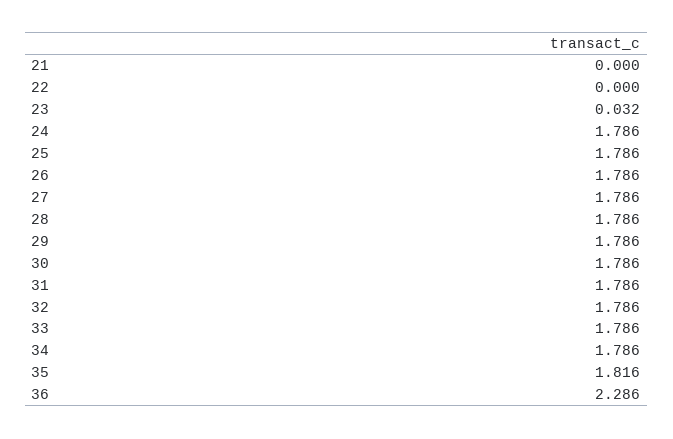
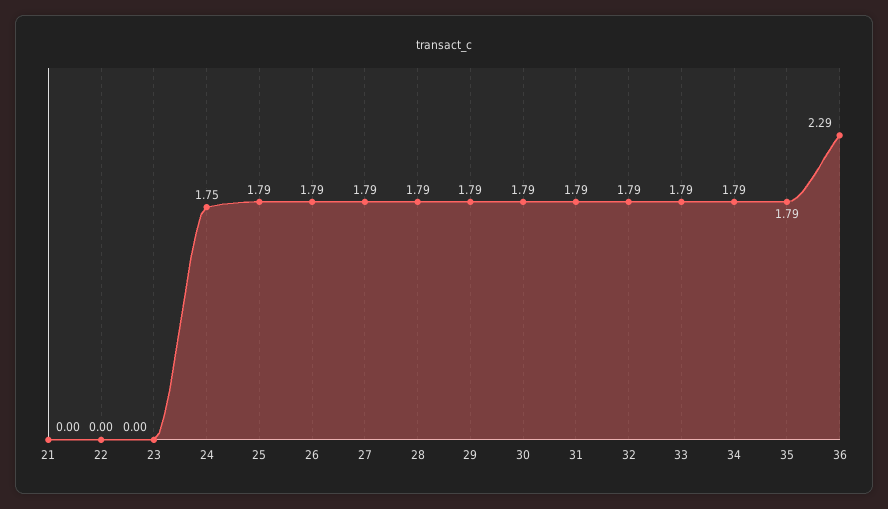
  {
    "21": 0,
    "22": 0,
-   "23": 0.032,
+   "23": 0,
-   "24": 1.786,
+   "24": 1.75,
    "25": 1.786,
    "26": 1.786,
    "27": 1.786,
    "28": 1.786,
    "29": 1.786,
    "30": 1.786,
    "31": 1.786,
    "32": 1.786,
    "33": 1.786,
    "34": 1.786,
-   "35": 1.816,
+   "35": 1.79,
    "36": 2.286
  }

